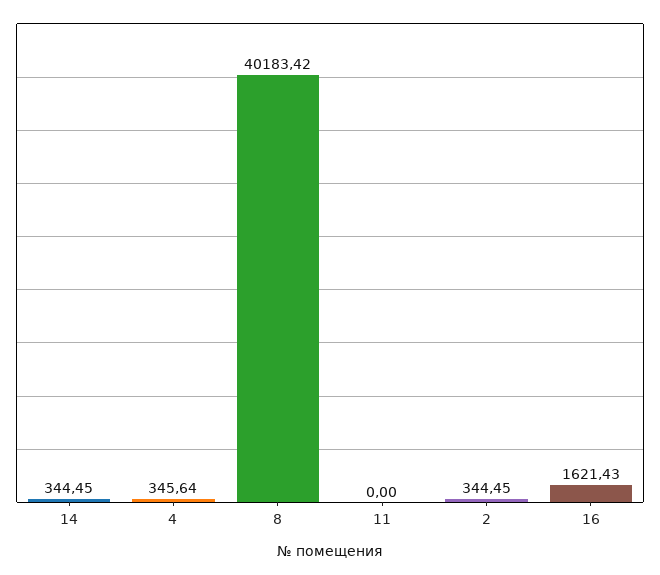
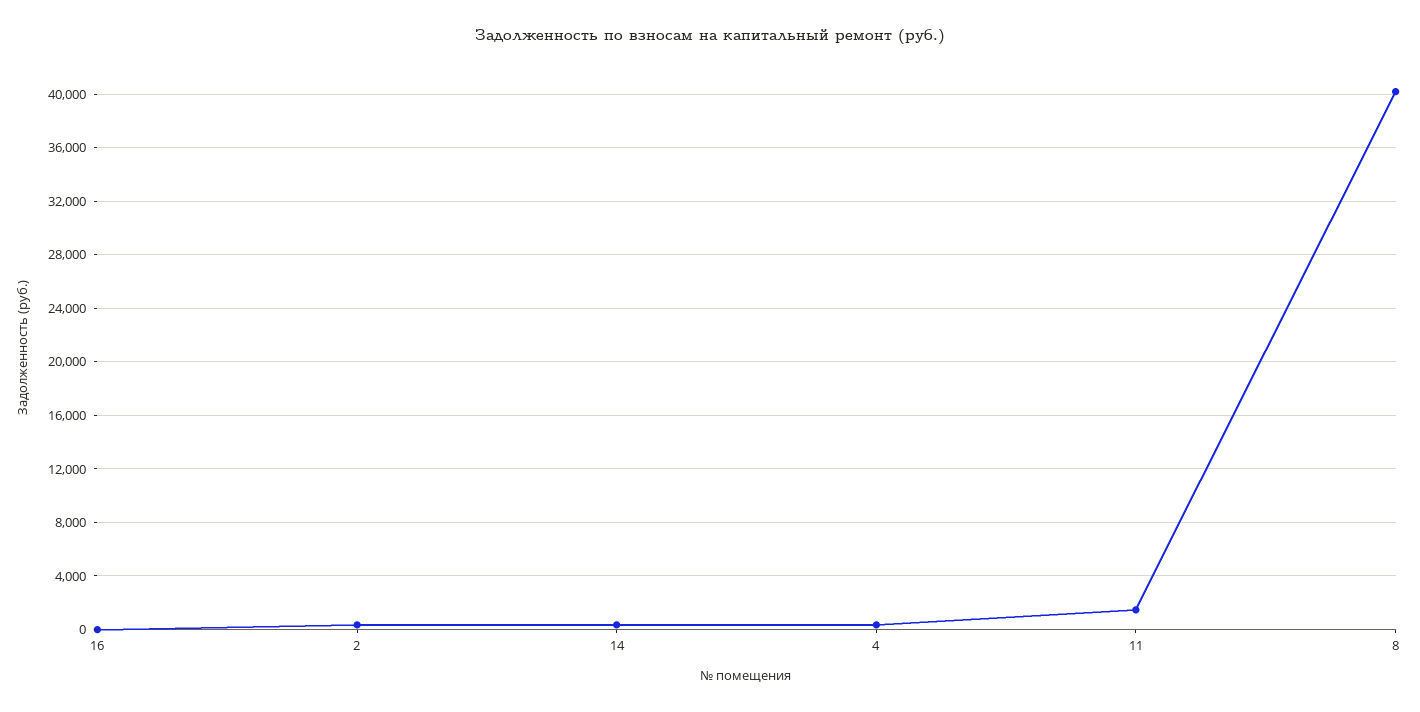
  {
    "14": 344.45,
    "4": 345.64,
    "8": 40183.42,
-   "11": 0,
+   "11": 1500,
    "2": 344.45,
-   "16": 1621.43
+   "16": 0
  }

